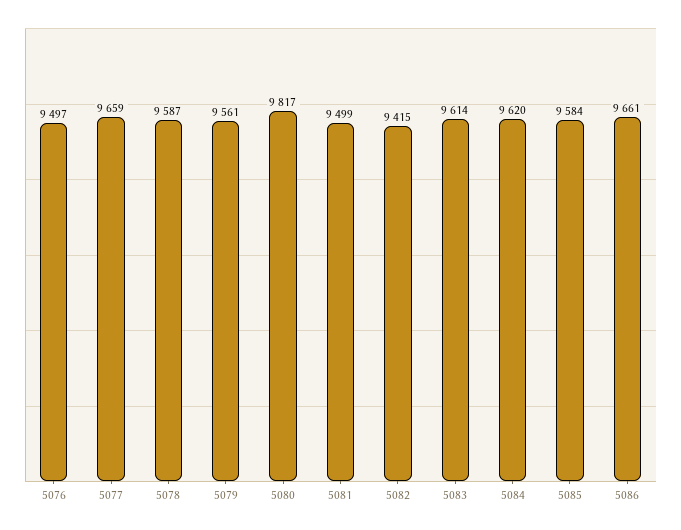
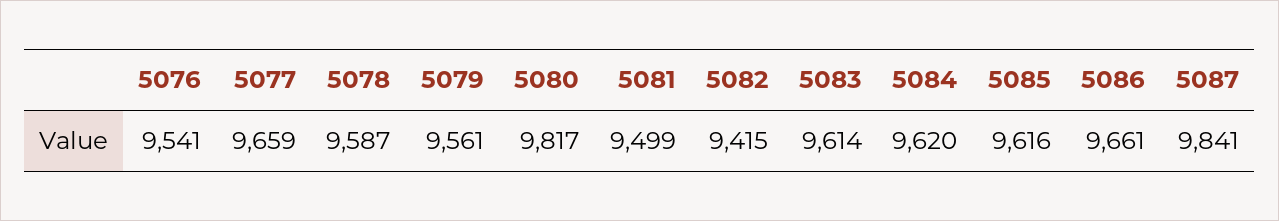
  {
-   "5076": 9497,
+   "5076": 9541,
    "5077": 9659,
    "5078": 9587,
    "5079": 9561,
    "5080": 9817,
    "5081": 9499,
    "5082": 9415,
    "5083": 9614,
    "5084": 9620,
-   "5085": 9584,
+   "5085": 9616,
-   "5086": 9661
+   "5086": 9661,
+   "5087": 9841
  }

